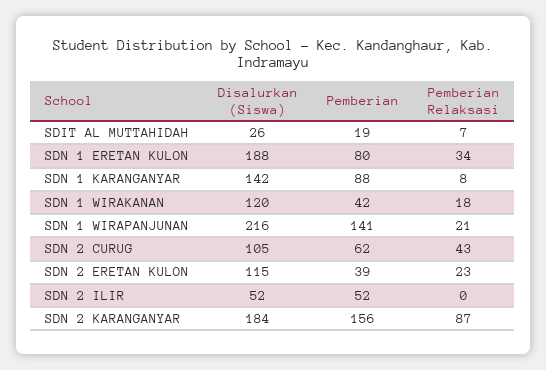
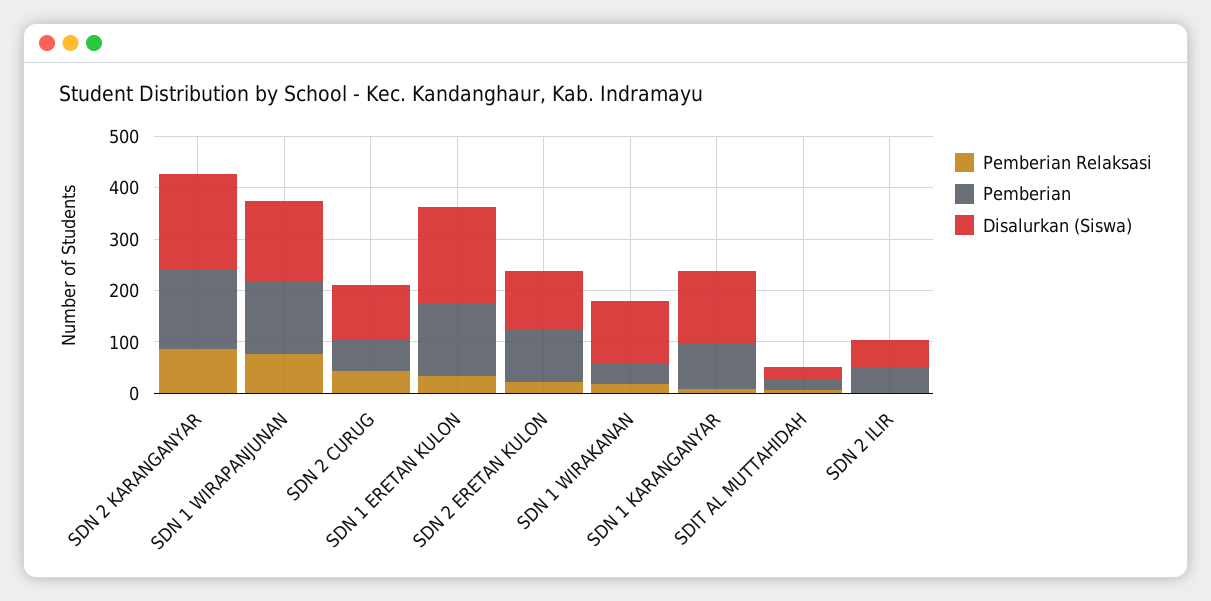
  {
    "Disalurkan (Siswa)": {
      "SDIT AL MUTTAHIDAH": 26,
      "SDN 1 ERETAN KULON": 188,
      "SDN 1 KARANGANYAR": 142,
      "SDN 1 WIRAKANAN": 120,
-     "SDN 1 WIRAPANJUNAN": 216,
+     "SDN 1 WIRAPANJUNAN": 160,
      "SDN 2 CURUG": 105,
      "SDN 2 ERETAN KULON": 115,
      "SDN 2 ILIR": 52,
      "SDN 2 KARANGANYAR": 184
    },
    "Pemberian": {
      "SDIT AL MUTTAHIDAH": 19,
-     "SDN 1 ERETAN KULON": 80,
+     "SDN 1 ERETAN KULON": 140,
      "SDN 1 KARANGANYAR": 88,
      "SDN 1 WIRAKANAN": 42,
      "SDN 1 WIRAPANJUNAN": 141,
      "SDN 2 CURUG": 62,
-     "SDN 2 ERETAN KULON": 39,
+     "SDN 2 ERETAN KULON": 100,
      "SDN 2 ILIR": 52,
      "SDN 2 KARANGANYAR": 156
    },
    "Pemberian Relaksasi": {
      "SDIT AL MUTTAHIDAH": 7,
      "SDN 1 ERETAN KULON": 34,
      "SDN 1 KARANGANYAR": 8,
      "SDN 1 WIRAKANAN": 18,
-     "SDN 1 WIRAPANJUNAN": 21,
+     "SDN 1 WIRAPANJUNAN": 80,
      "SDN 2 CURUG": 43,
      "SDN 2 ERETAN KULON": 23,
      "SDN 2 ILIR": 0,
      "SDN 2 KARANGANYAR": 87
    }
  }

